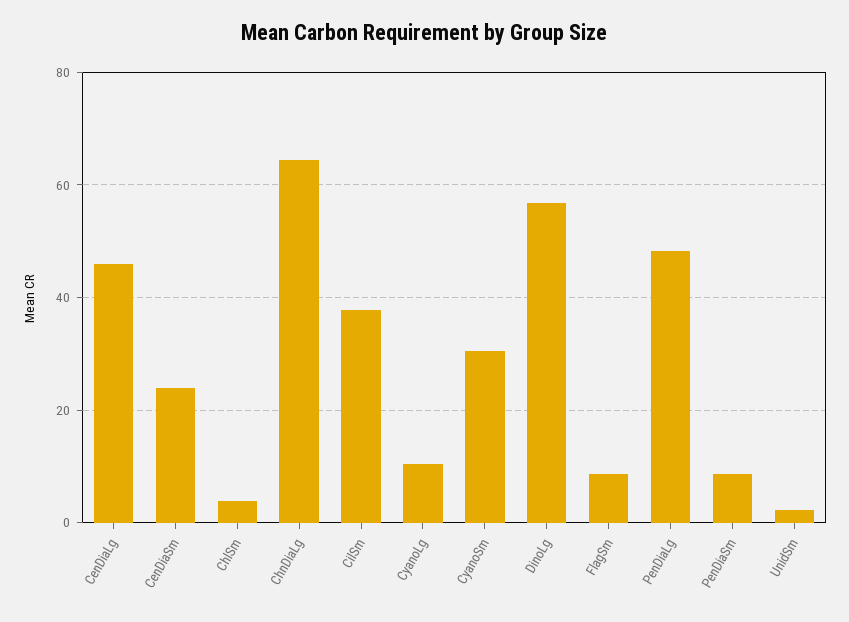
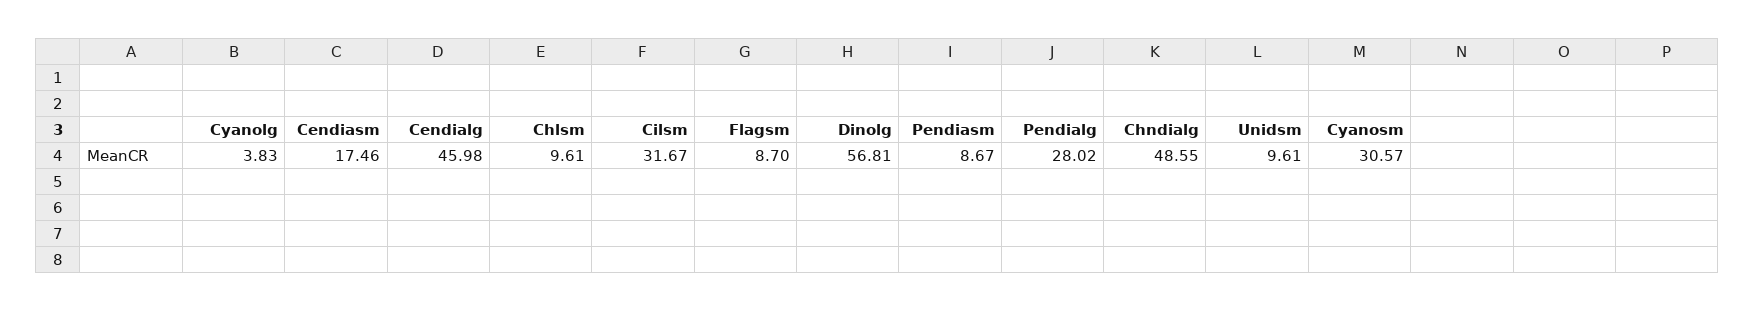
  {
    "CenDiaLg": 45.98,
-   "CenDiaSm": 24,
+   "CenDiaSm": 17.46,
-   "ChlSm": 4,
+   "ChlSm": 9.61,
-   "ChnDiaLg": 64,
+   "ChnDiaLg": 48.55,
-   "CilSm": 38,
+   "CilSm": 31.67,
-   "CyanoLg": 10,
+   "CyanoLg": 3.83,
    "CyanoSm": 30.57,
    "DinoLg": 56.81,
    "FlagSm": 8.7,
-   "PenDiaLg": 48,
+   "PenDiaLg": 28.02,
    "PenDiaSm": 8.67,
-   "UnidSm": 2
+   "UnidSm": 9.61
  }

